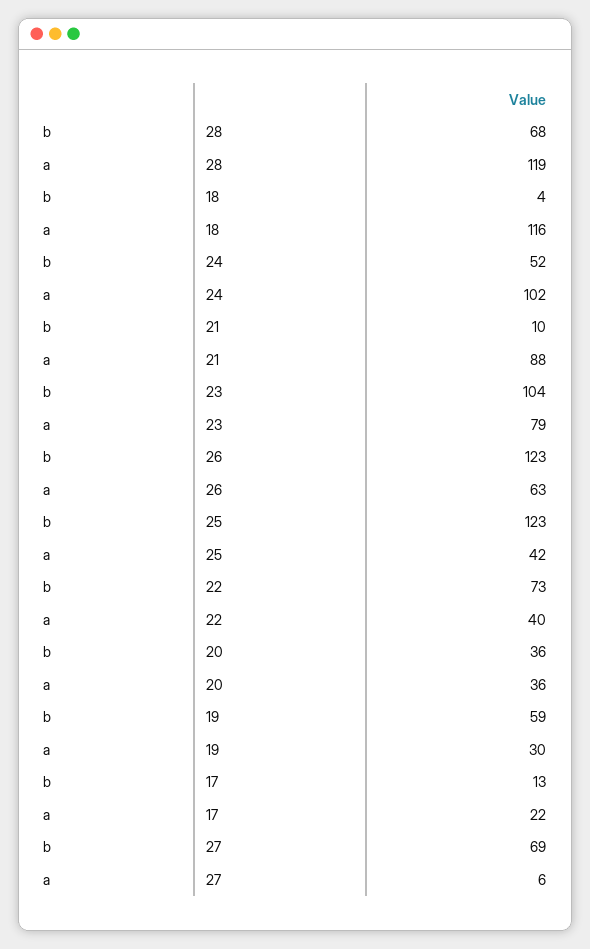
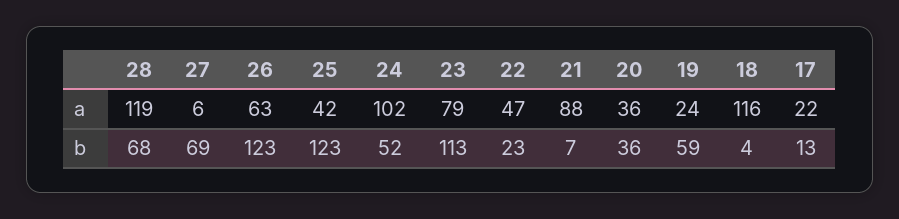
  {
    "b": {
      "28": 68,
      "18": 4,
      "24": 52,
-     "21": 10,
+     "21": 7,
-     "23": 104,
+     "23": 113,
      "26": 123,
      "25": 123,
-     "22": 73,
+     "22": 23,
      "20": 36,
      "19": 59,
      "17": 13,
      "27": 69
    },
    "a": {
      "28": 119,
      "18": 116,
      "24": 102,
      "21": 88,
      "23": 79,
      "26": 63,
      "25": 42,
-     "22": 40,
+     "22": 47,
      "20": 36,
-     "19": 30,
+     "19": 24,
      "17": 22,
      "27": 6
    }
  }

